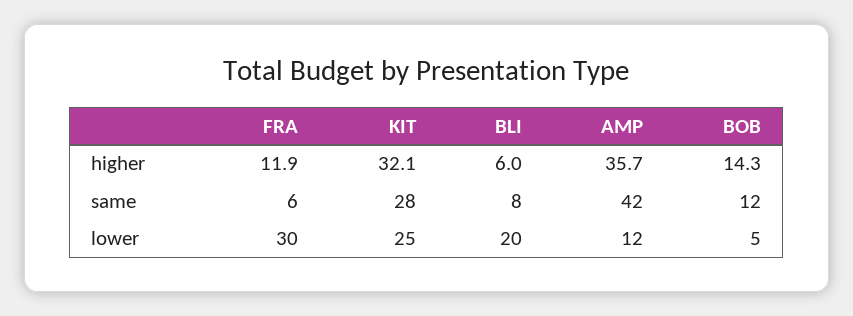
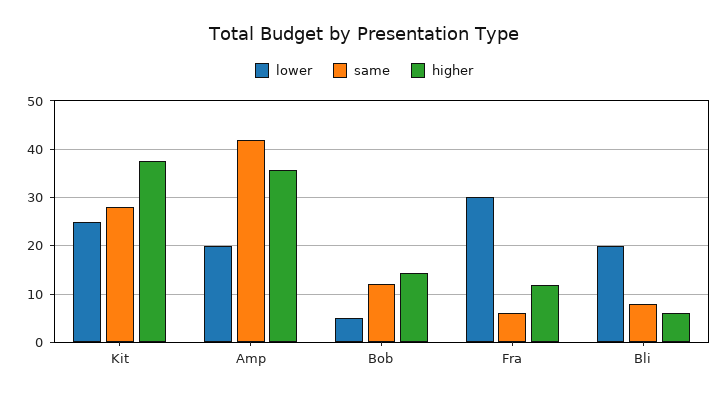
  {
    "higher": {
      "FRA": 11.9,
-     "KIT": 32.1,
+     "KIT": 38,
      "BLI": 6,
      "AMP": 35.7,
      "BOB": 14.3
    },
    "same": {
      "FRA": 6,
      "KIT": 28,
      "BLI": 8,
      "AMP": 42,
      "BOB": 12
    },
    "lower": {
      "FRA": 30,
      "KIT": 25,
      "BLI": 20,
-     "AMP": 12,
+     "AMP": 20,
      "BOB": 5
    }
  }

